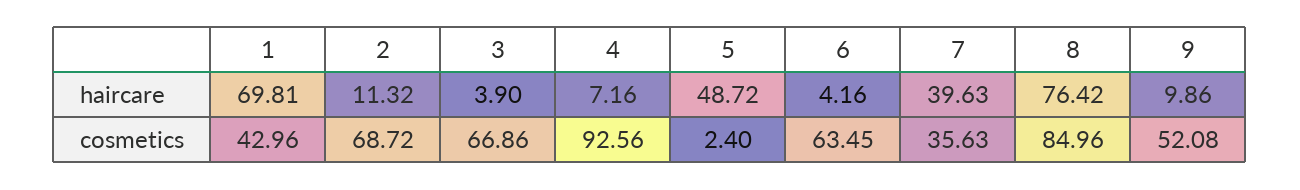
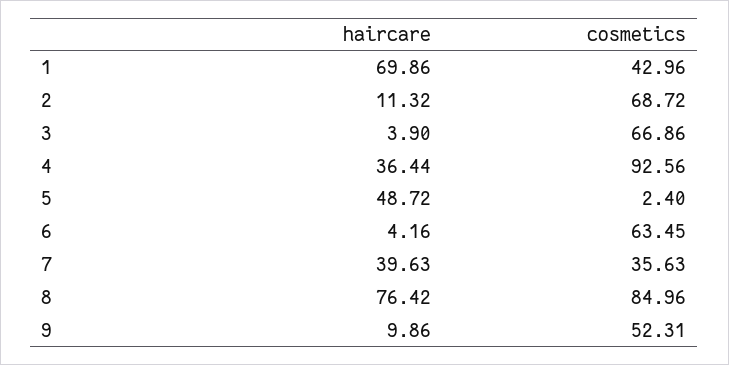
  {
    "1": {
-     "haircare": 69.81,
+     "haircare": 69.86,
      "cosmetics": 42.96
    },
    "2": {
      "haircare": 11.32,
      "cosmetics": 68.72
    },
    "3": {
      "haircare": 3.9,
      "cosmetics": 66.86
    },
    "4": {
-     "haircare": 7.16,
+     "haircare": 36.44,
      "cosmetics": 92.56
    },
    "5": {
      "haircare": 48.72,
      "cosmetics": 2.4
    },
    "6": {
      "haircare": 4.16,
      "cosmetics": 63.45
    },
    "7": {
      "haircare": 39.63,
      "cosmetics": 35.63
    },
    "8": {
      "haircare": 76.42,
      "cosmetics": 84.96
    },
    "9": {
      "haircare": 9.86,
-     "cosmetics": 52.08
+     "cosmetics": 52.31
    }
  }

